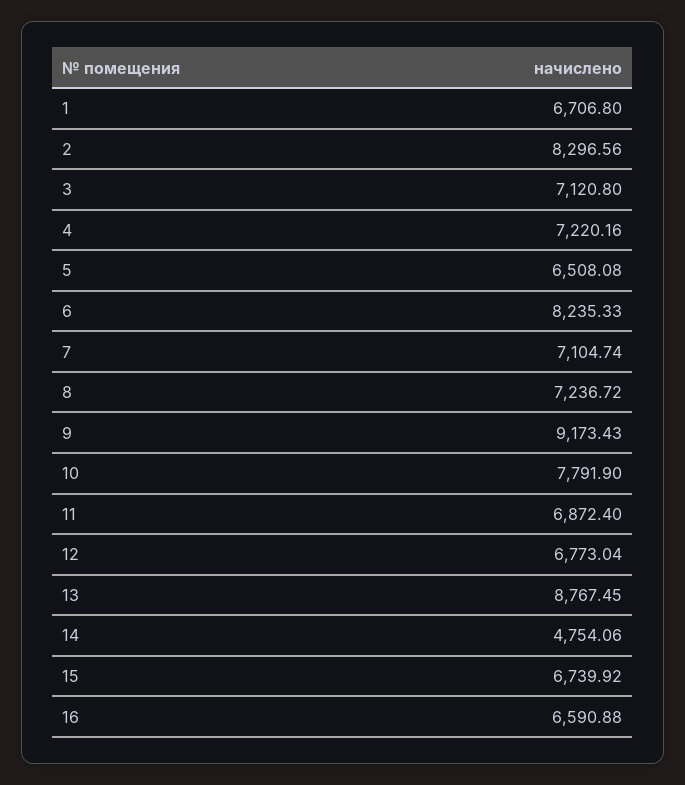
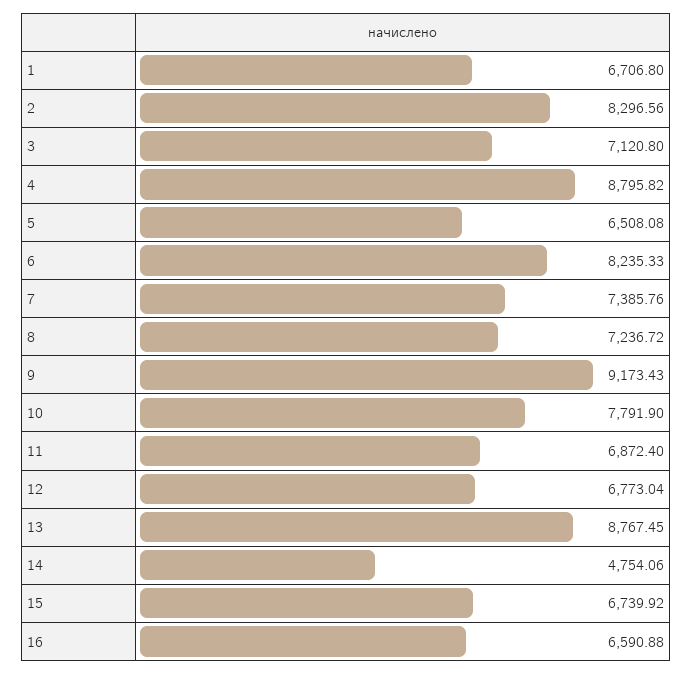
  {
    "1": 6706.8,
    "2": 8296.56,
    "3": 7120.8,
-   "4": 7220.16,
+   "4": 8795.82,
    "5": 6508.08,
    "6": 8235.33,
-   "7": 7104.74,
+   "7": 7385.76,
    "8": 7236.72,
    "9": 9173.43,
    "10": 7791.9,
    "11": 6872.4,
    "12": 6773.04,
    "13": 8767.45,
    "14": 4754.06,
    "15": 6739.92,
    "16": 6590.88
  }

